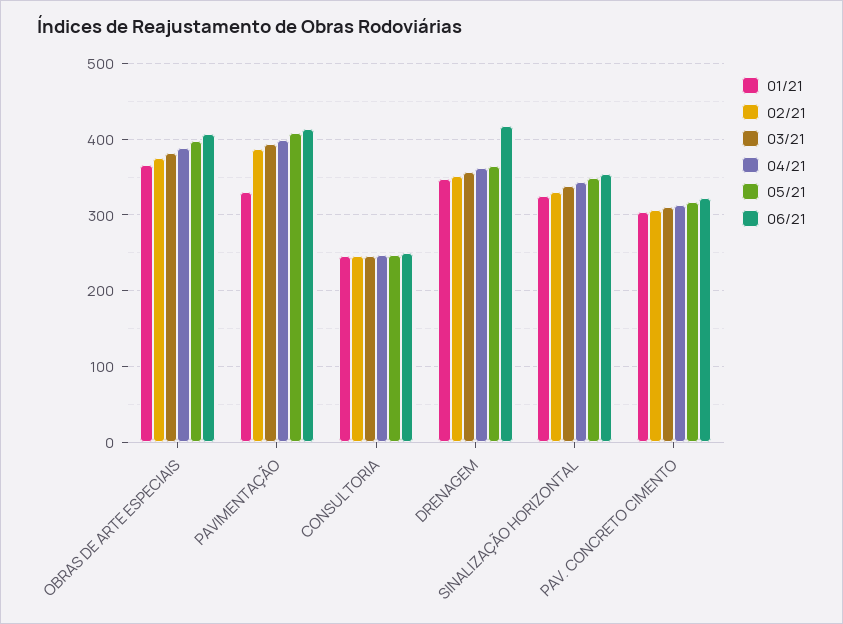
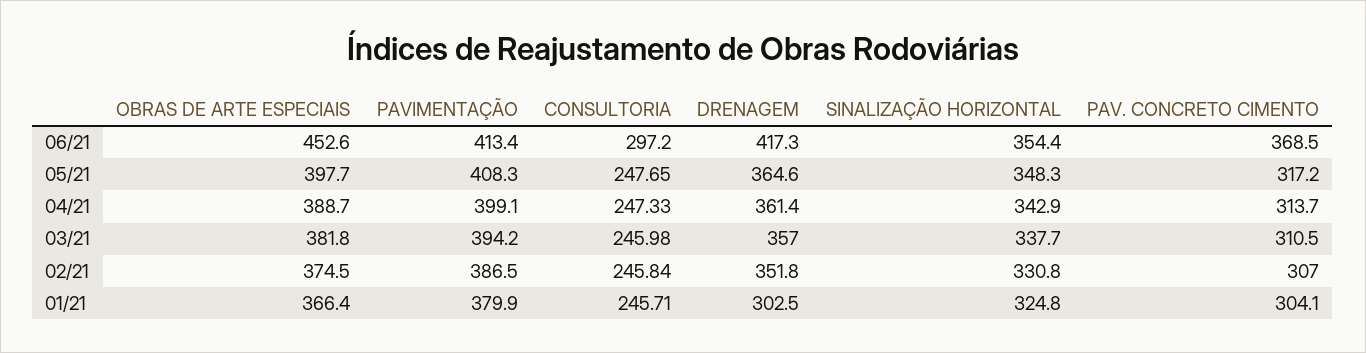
  {
    "01/21": {
      "OBRAS DE ARTE ESPECIAIS": 366.4,
-     "PAVIMENTAÇÃO": 330,
+     "PAVIMENTAÇÃO": 379.9,
      "CONSULTORIA": 245.71,
-     "DRENAGEM": 350,
+     "DRENAGEM": 302.5,
      "SINALIZAÇÃO HORIZONTAL": 324.8,
      "PAV. CONCRETO CIMENTO": 304.1
    },
    "02/21": {
      "OBRAS DE ARTE ESPECIAIS": 374.5,
      "PAVIMENTAÇÃO": 386.5,
      "CONSULTORIA": 245.84,
      "DRENAGEM": 351.8,
      "SINALIZAÇÃO HORIZONTAL": 330.8,
      "PAV. CONCRETO CIMENTO": 307
    },
    "03/21": {
      "OBRAS DE ARTE ESPECIAIS": 381.8,
      "PAVIMENTAÇÃO": 394.2,
      "CONSULTORIA": 245.98,
      "DRENAGEM": 357,
      "SINALIZAÇÃO HORIZONTAL": 337.7,
      "PAV. CONCRETO CIMENTO": 310.5
    },
    "04/21": {
      "OBRAS DE ARTE ESPECIAIS": 388.7,
      "PAVIMENTAÇÃO": 399.1,
      "CONSULTORIA": 247.33,
      "DRENAGEM": 361.4,
      "SINALIZAÇÃO HORIZONTAL": 342.9,
      "PAV. CONCRETO CIMENTO": 313.7
    },
    "05/21": {
      "OBRAS DE ARTE ESPECIAIS": 397.7,
      "PAVIMENTAÇÃO": 408.3,
      "CONSULTORIA": 247.65,
      "DRENAGEM": 364.6,
      "SINALIZAÇÃO HORIZONTAL": 348.3,
      "PAV. CONCRETO CIMENTO": 317.2
    },
    "06/21": {
-     "OBRAS DE ARTE ESPECIAIS": 410,
+     "OBRAS DE ARTE ESPECIAIS": 452.6,
      "PAVIMENTAÇÃO": 413.4,
-     "CONSULTORIA": 250,
+     "CONSULTORIA": 297.2,
      "DRENAGEM": 417.3,
      "SINALIZAÇÃO HORIZONTAL": 354.4,
-     "PAV. CONCRETO CIMENTO": 320
+     "PAV. CONCRETO CIMENTO": 368.5
    }
  }

